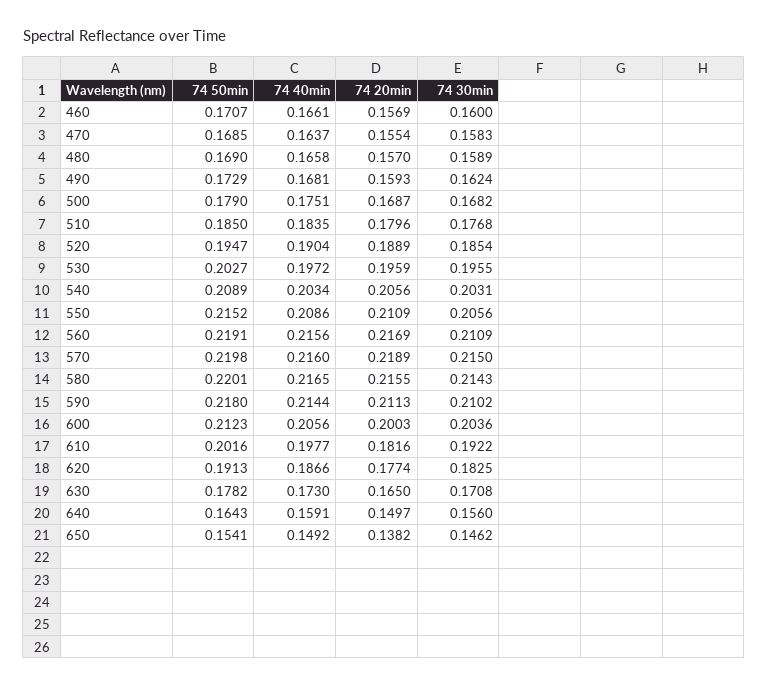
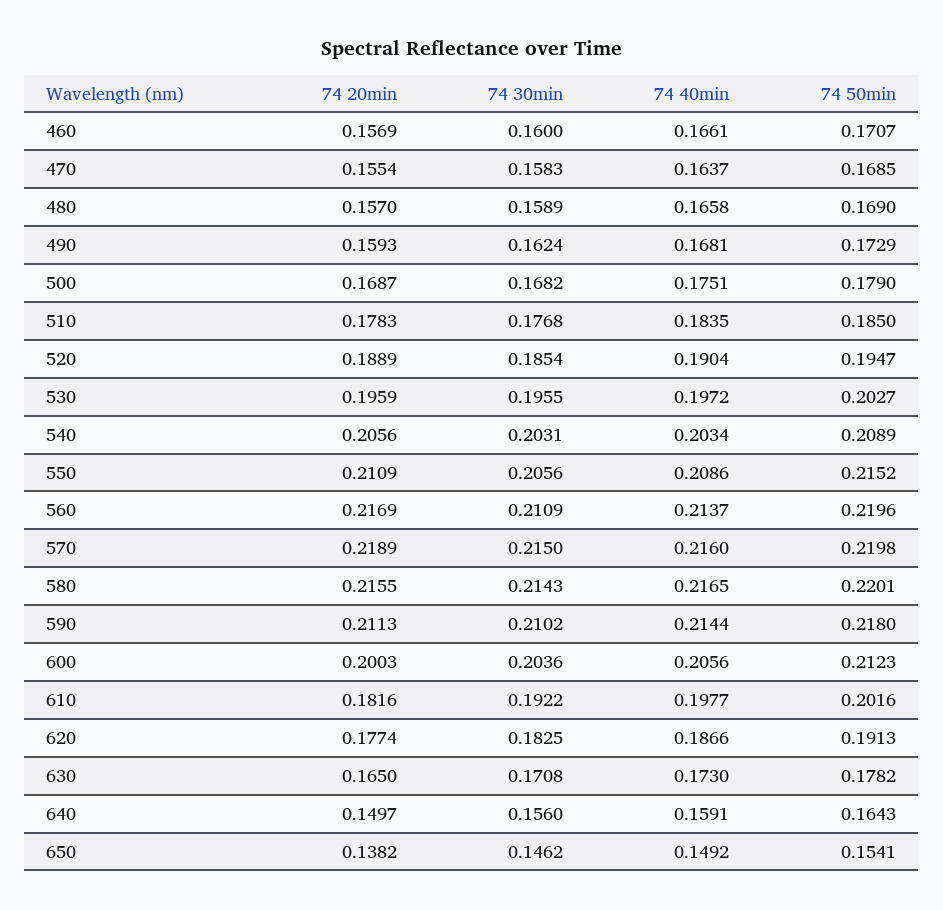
  {
    "74 50min": {
      "460": 0.1707,
      "470": 0.1685,
      "480": 0.169,
      "490": 0.1729,
      "500": 0.179,
      "510": 0.185,
      "520": 0.1947,
      "530": 0.2027,
      "540": 0.2089,
      "550": 0.2152,
-     "560": 0.2191,
+     "560": 0.2196,
      "570": 0.2198,
      "580": 0.2201,
      "590": 0.218,
      "600": 0.2123,
      "610": 0.2016,
      "620": 0.1913,
      "630": 0.1782,
      "640": 0.1643,
      "650": 0.1541
    },
    "74 40min": {
      "460": 0.1661,
      "470": 0.1637,
      "480": 0.1658,
      "490": 0.1681,
      "500": 0.1751,
      "510": 0.1835,
      "520": 0.1904,
      "530": 0.1972,
      "540": 0.2034,
      "550": 0.2086,
-     "560": 0.2156,
+     "560": 0.2137,
      "570": 0.216,
      "580": 0.2165,
      "590": 0.2144,
      "600": 0.2056,
      "610": 0.1977,
      "620": 0.1866,
      "630": 0.173,
      "640": 0.1591,
      "650": 0.1492
    },
    "74 20min": {
      "460": 0.1569,
      "470": 0.1554,
      "480": 0.157,
      "490": 0.1593,
      "500": 0.1687,
-     "510": 0.1796,
+     "510": 0.1783,
      "520": 0.1889,
      "530": 0.1959,
      "540": 0.2056,
      "550": 0.2109,
      "560": 0.2169,
      "570": 0.2189,
      "580": 0.2155,
      "590": 0.2113,
      "600": 0.2003,
      "610": 0.1816,
      "620": 0.1774,
      "630": 0.165,
      "640": 0.1497,
      "650": 0.1382
    },
    "74 30min": {
      "460": 0.16,
      "470": 0.1583,
      "480": 0.1589,
      "490": 0.1624,
      "500": 0.1682,
      "510": 0.1768,
      "520": 0.1854,
      "530": 0.1955,
      "540": 0.2031,
      "550": 0.2056,
      "560": 0.2109,
      "570": 0.215,
      "580": 0.2143,
      "590": 0.2102,
      "600": 0.2036,
      "610": 0.1922,
      "620": 0.1825,
      "630": 0.1708,
      "640": 0.156,
      "650": 0.1462
    }
  }

